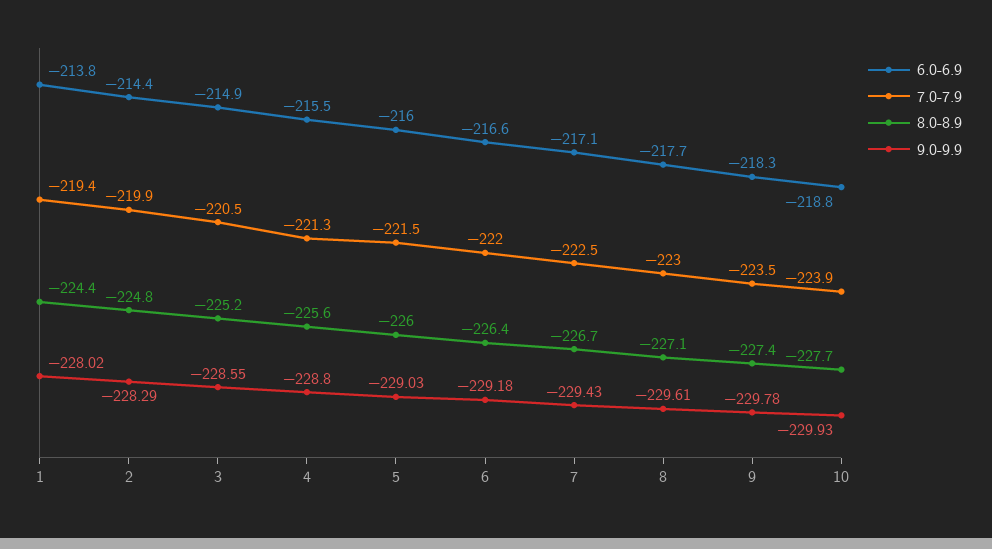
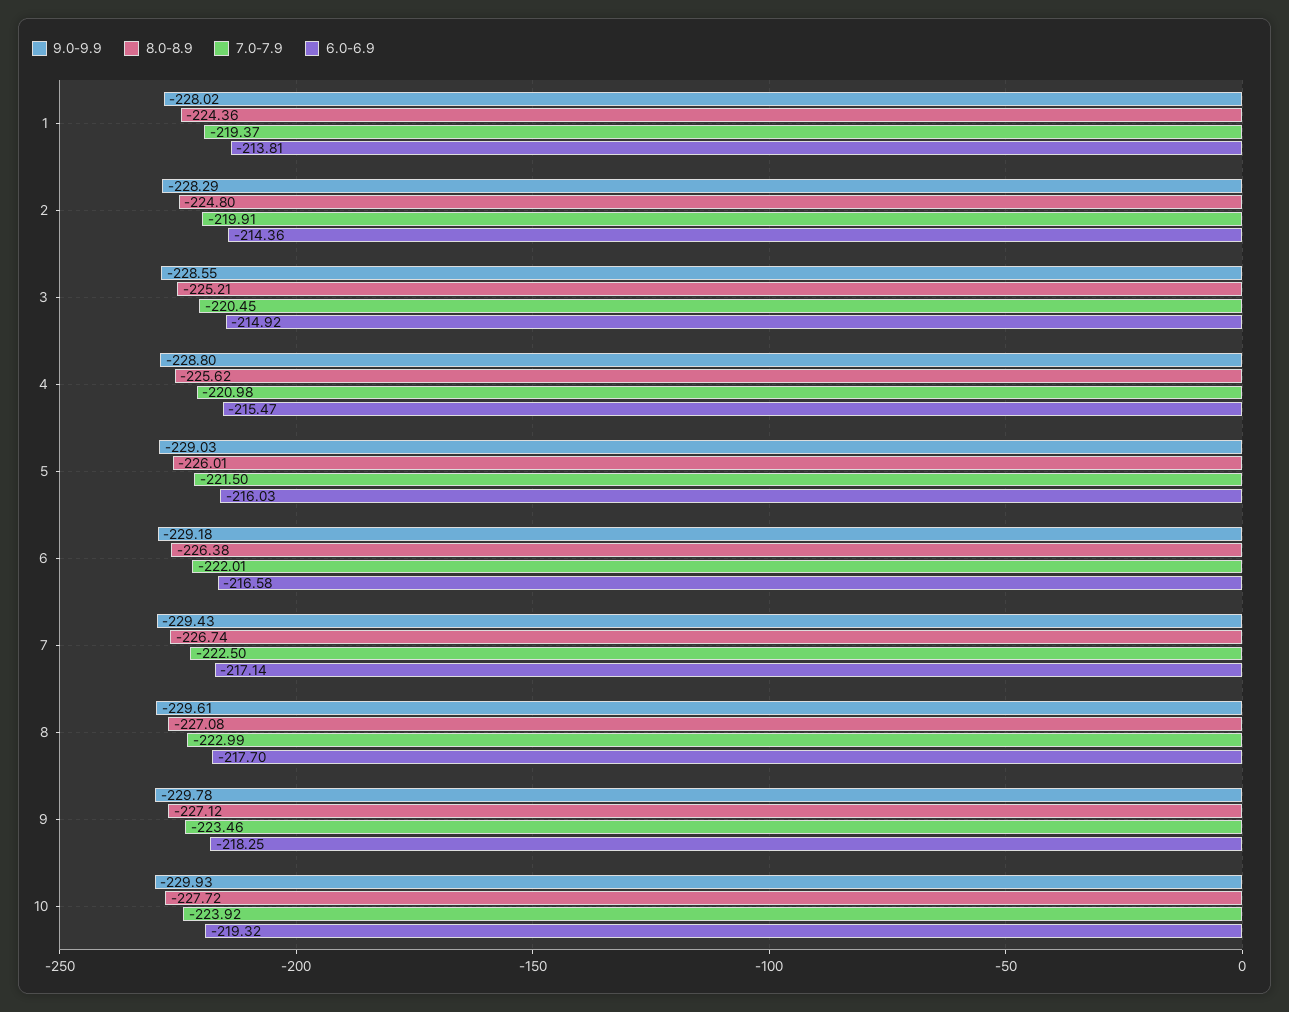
  {
    "6.0-6.9": {
      "1": -213.81,
      "2": -214.36,
      "3": -214.92,
      "4": -215.47,
      "5": -216.03,
      "6": -216.58,
      "7": -217.14,
      "8": -217.7,
      "9": -218.25,
-     "10": -218.8
+     "10": -219.32
    },
    "7.0-7.9": {
      "1": -219.37,
      "2": -219.91,
      "3": -220.45,
-     "4": -221.3,
+     "4": -220.98,
      "5": -221.5,
      "6": -222.01,
      "7": -222.5,
      "8": -222.99,
      "9": -223.46,
      "10": -223.92
    },
    "8.0-8.9": {
      "1": -224.36,
      "2": -224.8,
      "3": -225.21,
      "4": -225.62,
      "5": -226.01,
      "6": -226.38,
      "7": -226.74,
      "8": -227.08,
-     "9": -227.4,
+     "9": -227.12,
      "10": -227.72
    },
    "9.0-9.9": {
      "1": -228.02,
      "2": -228.29,
      "3": -228.55,
      "4": -228.8,
      "5": -229.03,
      "6": -229.18,
      "7": -229.43,
      "8": -229.61,
      "9": -229.78,
      "10": -229.93
    }
  }

